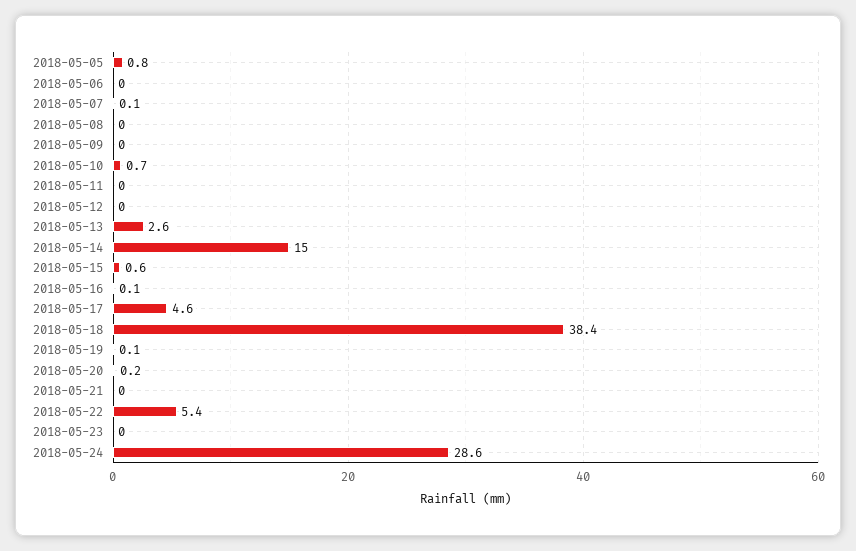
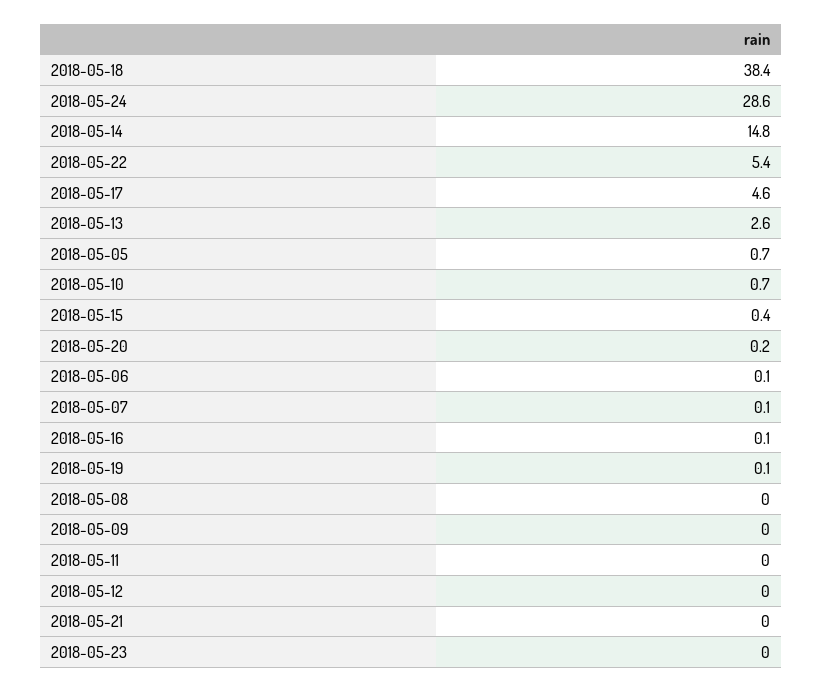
  {
-   "2018-05-05": 0.8,
+   "2018-05-05": 0.7,
-   "2018-05-06": 0,
+   "2018-05-06": 0.1,
    "2018-05-07": 0.1,
    "2018-05-08": 0,
    "2018-05-09": 0,
    "2018-05-10": 0.7,
    "2018-05-11": 0,
    "2018-05-12": 0,
    "2018-05-13": 2.6,
-   "2018-05-14": 15,
+   "2018-05-14": 14.8,
-   "2018-05-15": 0.6,
+   "2018-05-15": 0.4,
    "2018-05-16": 0.1,
    "2018-05-17": 4.6,
    "2018-05-18": 38.4,
    "2018-05-19": 0.1,
    "2018-05-20": 0.2,
    "2018-05-21": 0,
    "2018-05-22": 5.4,
    "2018-05-23": 0,
    "2018-05-24": 28.6
  }

